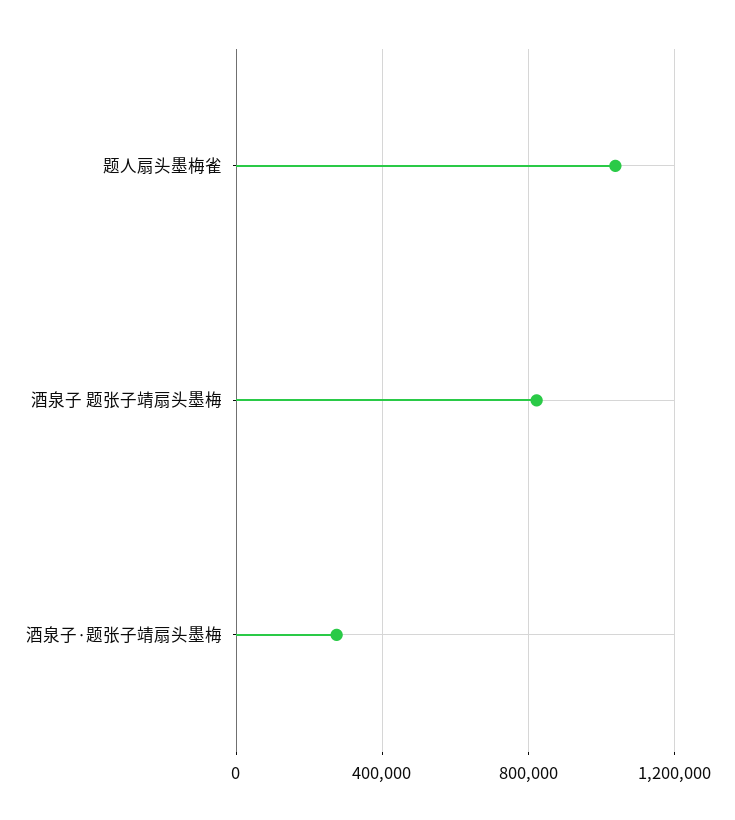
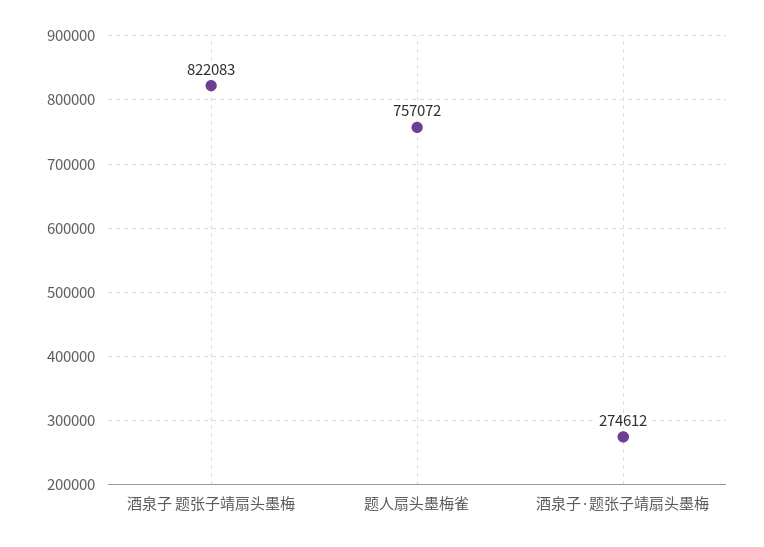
  {
-   "题人扇头墨梅雀": 1050000,
+   "题人扇头墨梅雀": 757072,
    "酒泉子 题张子靖扇头墨梅": 822083,
    "酒泉子·题张子靖扇头墨梅": 274612
  }

